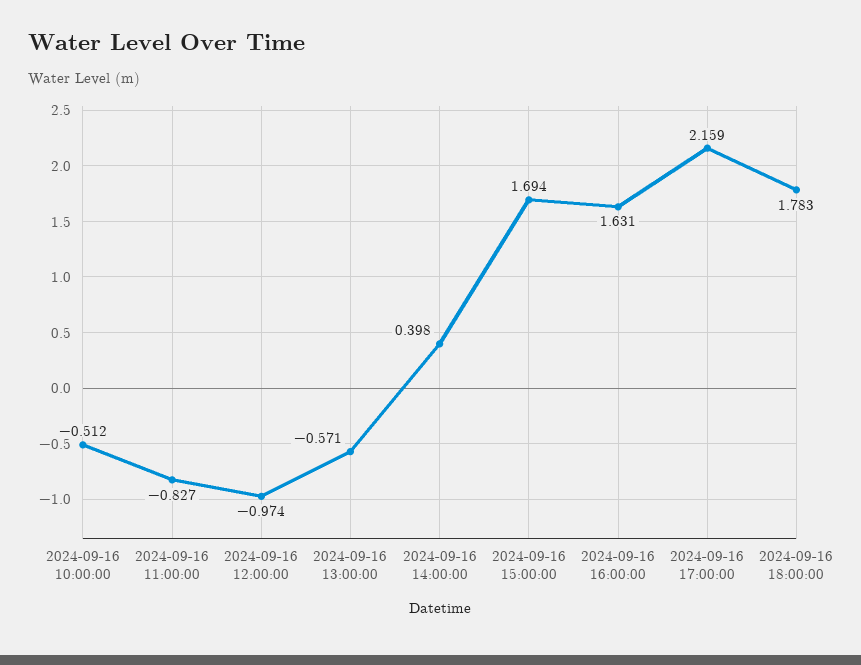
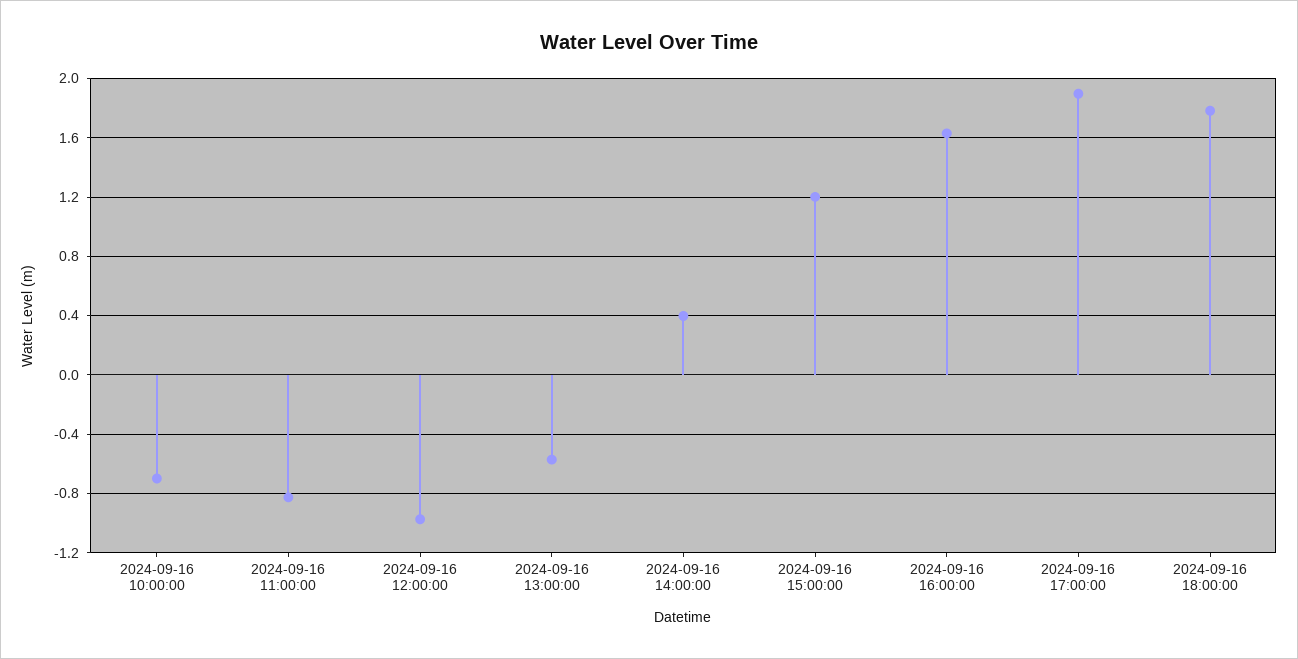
  {
-   "2024-09-16 10:00:00": -0.512,
+   "2024-09-16 10:00:00": -0.7,
    "2024-09-16 11:00:00": -0.827,
    "2024-09-16 12:00:00": -0.974,
    "2024-09-16 13:00:00": -0.571,
    "2024-09-16 14:00:00": 0.398,
-   "2024-09-16 15:00:00": 1.694,
+   "2024-09-16 15:00:00": 1.2,
    "2024-09-16 16:00:00": 1.631,
-   "2024-09-16 17:00:00": 2.159,
+   "2024-09-16 17:00:00": 1.9,
    "2024-09-16 18:00:00": 1.783
  }

